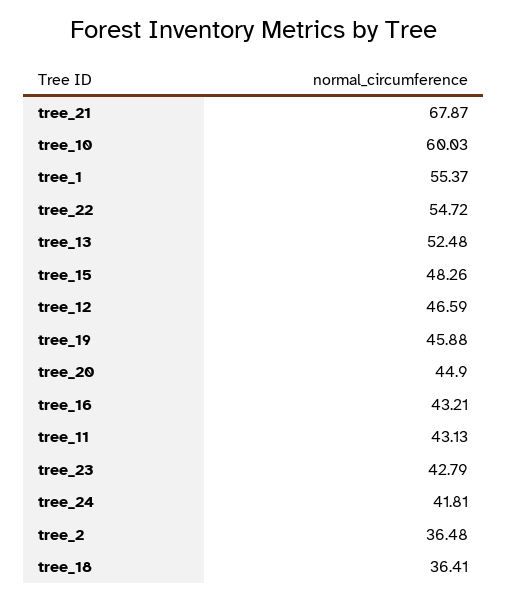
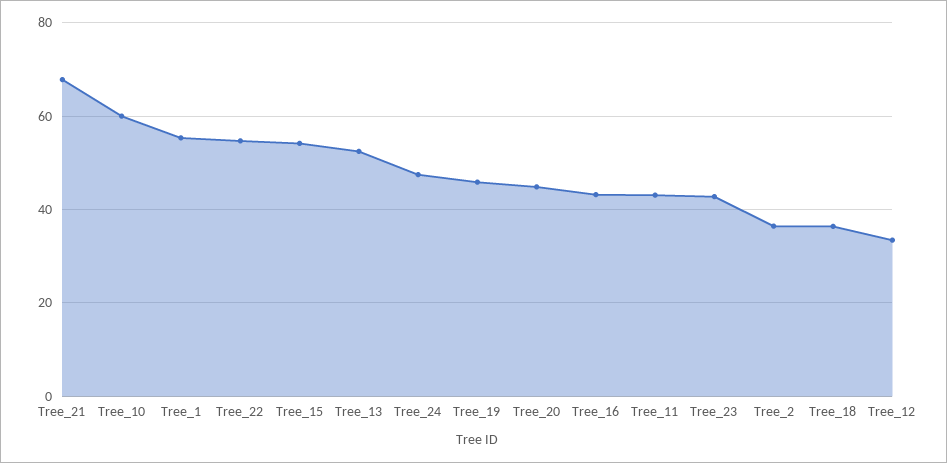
  {
    "tree_21": 67.87,
    "tree_10": 60.03,
    "tree_1": 55.37,
    "tree_22": 54.72,
    "tree_13": 52.48,
-   "tree_15": 48.26,
+   "tree_15": 54,
-   "tree_12": 46.59,
+   "tree_12": 34,
    "tree_19": 45.88,
    "tree_20": 44.9,
    "tree_16": 43.21,
    "tree_11": 43.13,
    "tree_23": 42.79,
-   "tree_24": 41.81,
+   "tree_24": 48,
    "tree_2": 36.48,
    "tree_18": 36.41
  }

